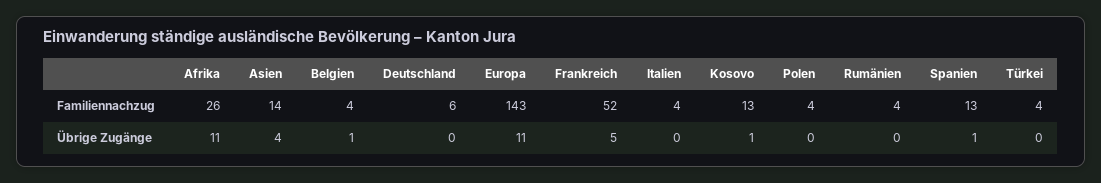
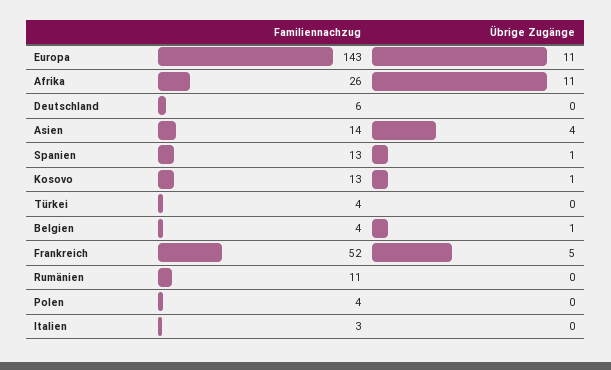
  {
    "Afrika": {
      "Familiennachzug": 26,
      "Übrige Zugänge": 11
    },
    "Asien": {
      "Familiennachzug": 14,
      "Übrige Zugänge": 4
    },
    "Belgien": {
      "Familiennachzug": 4,
      "Übrige Zugänge": 1
    },
    "Deutschland": {
      "Familiennachzug": 6,
      "Übrige Zugänge": 0
    },
    "Europa": {
      "Familiennachzug": 143,
      "Übrige Zugänge": 11
    },
    "Frankreich": {
      "Familiennachzug": 52,
      "Übrige Zugänge": 5
    },
    "Italien": {
-     "Familiennachzug": 4,
+     "Familiennachzug": 3,
      "Übrige Zugänge": 0
    },
    "Kosovo": {
      "Familiennachzug": 13,
      "Übrige Zugänge": 1
    },
    "Polen": {
      "Familiennachzug": 4,
      "Übrige Zugänge": 0
    },
    "Rumänien": {
-     "Familiennachzug": 4,
+     "Familiennachzug": 11,
      "Übrige Zugänge": 0
    },
    "Spanien": {
      "Familiennachzug": 13,
      "Übrige Zugänge": 1
    },
    "Türkei": {
      "Familiennachzug": 4,
      "Übrige Zugänge": 0
    }
  }

